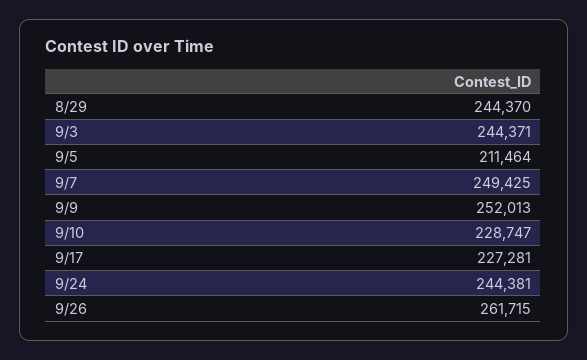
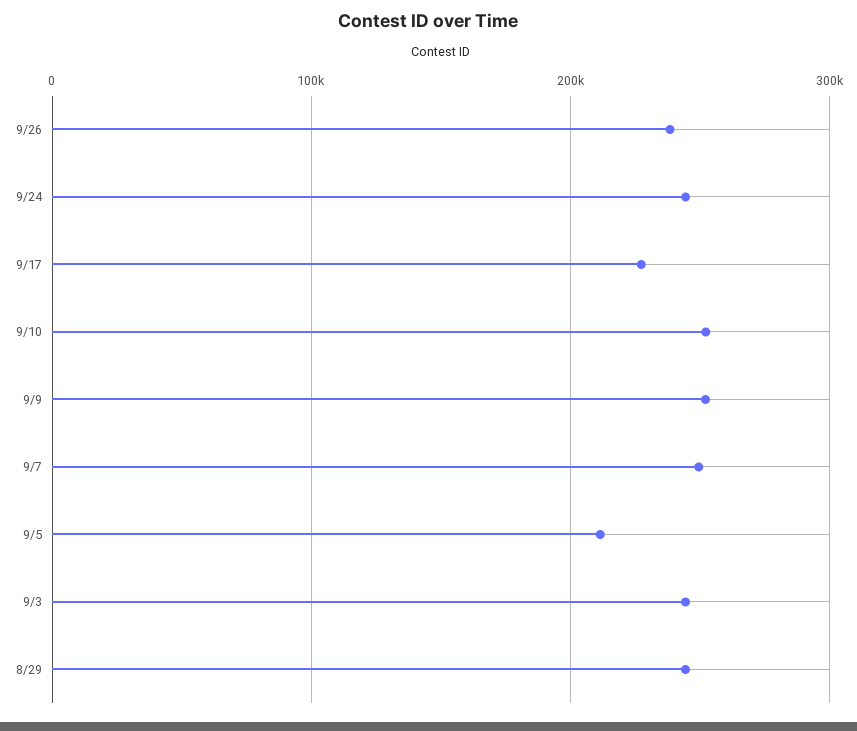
  {
    "8/29": 244370,
    "9/3": 244371,
    "9/5": 211464,
    "9/7": 249425,
    "9/9": 252013,
-   "9/10": 228747,
+   "9/10": 250000,
    "9/17": 227281,
    "9/24": 244381,
-   "9/26": 261715
+   "9/26": 240000
  }

